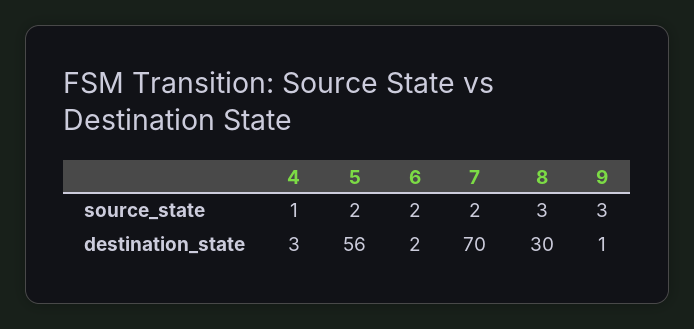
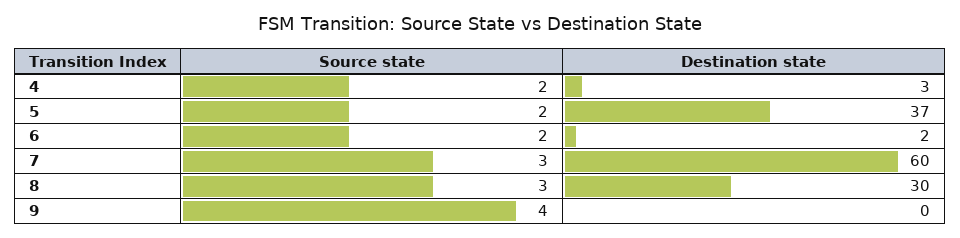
  {
    "4": {
-     "source_state": 1,
+     "source_state": 2,
      "destination_state": 3
    },
    "5": {
      "source_state": 2,
-     "destination_state": 56
+     "destination_state": 37
    },
    "6": {
      "source_state": 2,
      "destination_state": 2
    },
    "7": {
-     "source_state": 2,
+     "source_state": 3,
-     "destination_state": 70
+     "destination_state": 60
    },
    "8": {
      "source_state": 3,
      "destination_state": 30
    },
    "9": {
-     "source_state": 3,
+     "source_state": 4,
-     "destination_state": 1
+     "destination_state": 0
    }
  }

